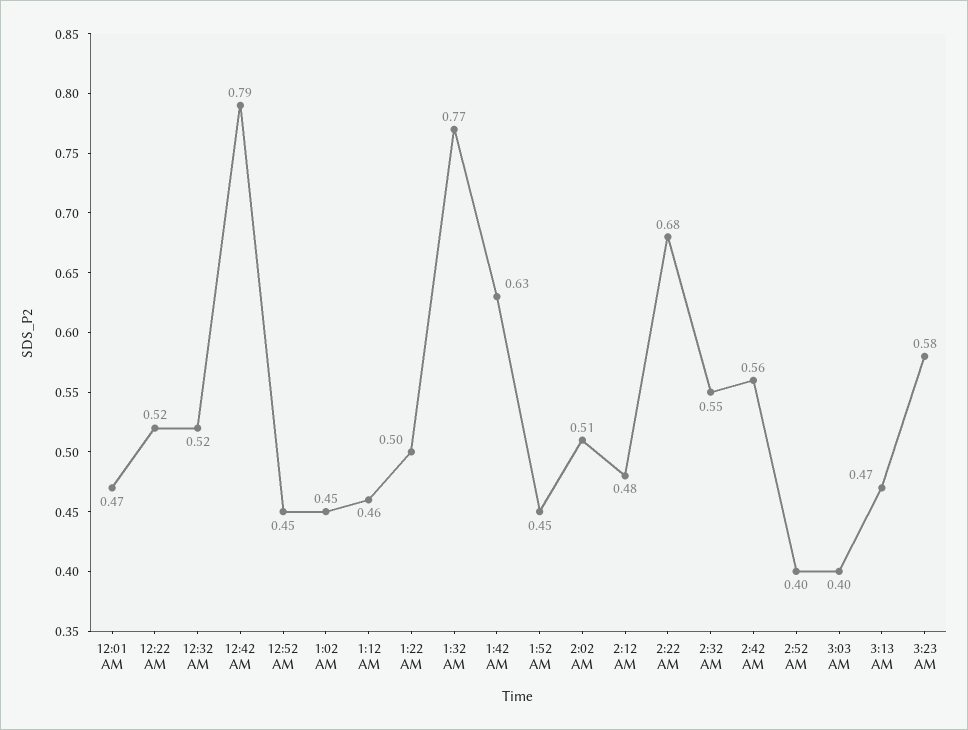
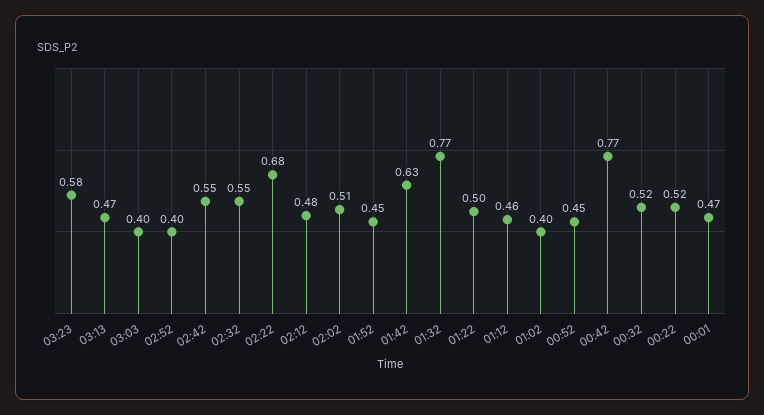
  {
    "12:01 AM": 0.47,
    "12:22 AM": 0.52,
    "12:32 AM": 0.52,
-   "12:42 AM": 0.79,
+   "12:42 AM": 0.77,
    "12:52 AM": 0.45,
-   "1:02 AM": 0.45,
+   "1:02 AM": 0.4,
    "1:12 AM": 0.46,
    "1:22 AM": 0.5,
    "1:32 AM": 0.77,
    "1:42 AM": 0.63,
    "1:52 AM": 0.45,
    "2:02 AM": 0.51,
    "2:12 AM": 0.48,
    "2:22 AM": 0.68,
    "2:32 AM": 0.55,
-   "2:42 AM": 0.56,
+   "2:42 AM": 0.55,
    "2:52 AM": 0.4,
    "3:03 AM": 0.4,
    "3:13 AM": 0.47,
    "3:23 AM": 0.58
  }

